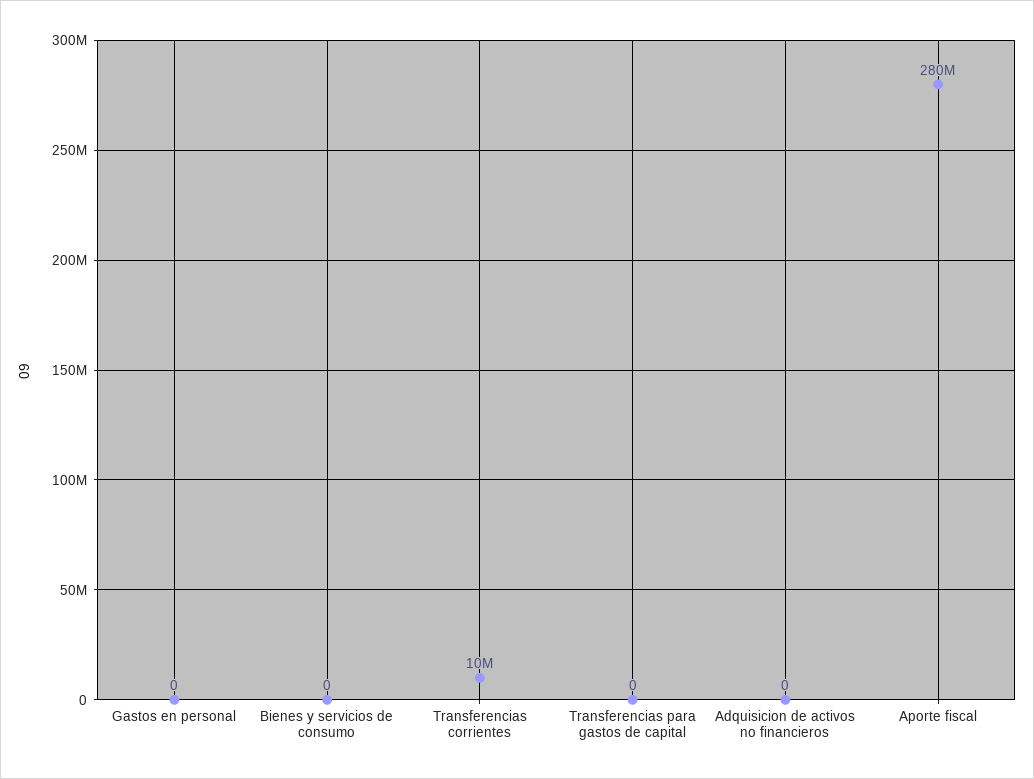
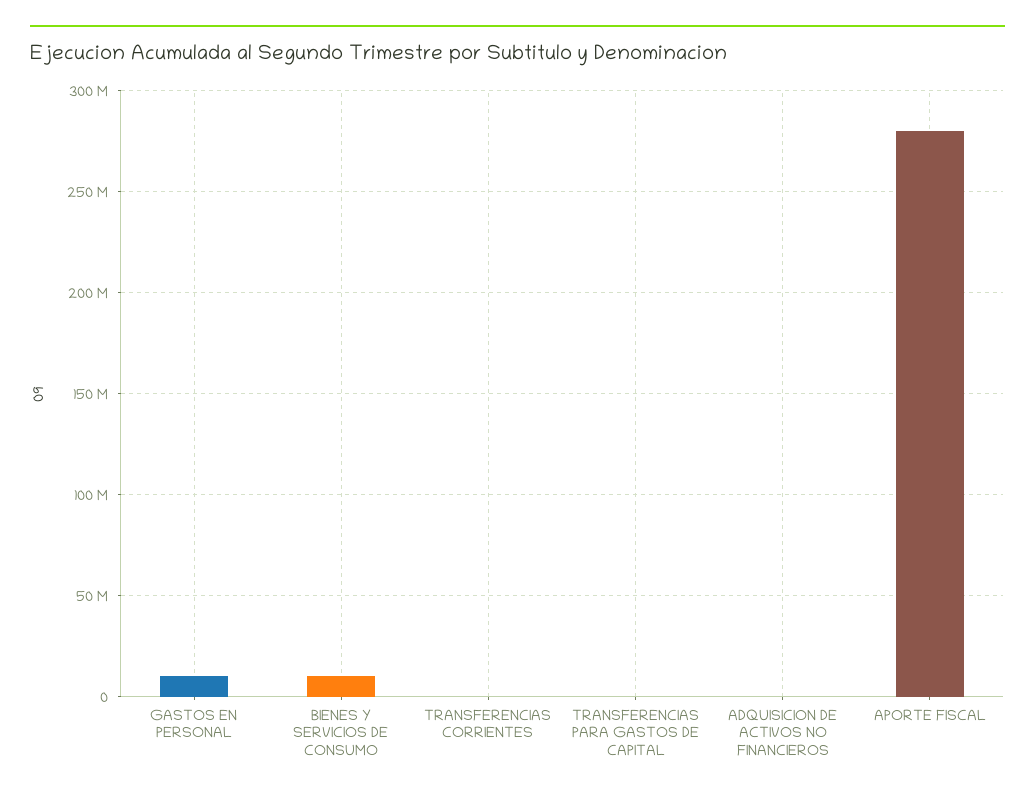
  {
-   "Gastos en personal": 0,
+   "Gastos en personal": 10000000,
-   "Bienes y servicios de consumo": 0,
+   "Bienes y servicios de consumo": 10000000,
-   "Transferencias corrientes": 10000000,
+   "Transferencias corrientes": 0,
    "Transferencias para gastos de capital": 0,
    "Adquisicion de activos no financieros": 0,
    "Aporte fiscal": 280000000
  }

